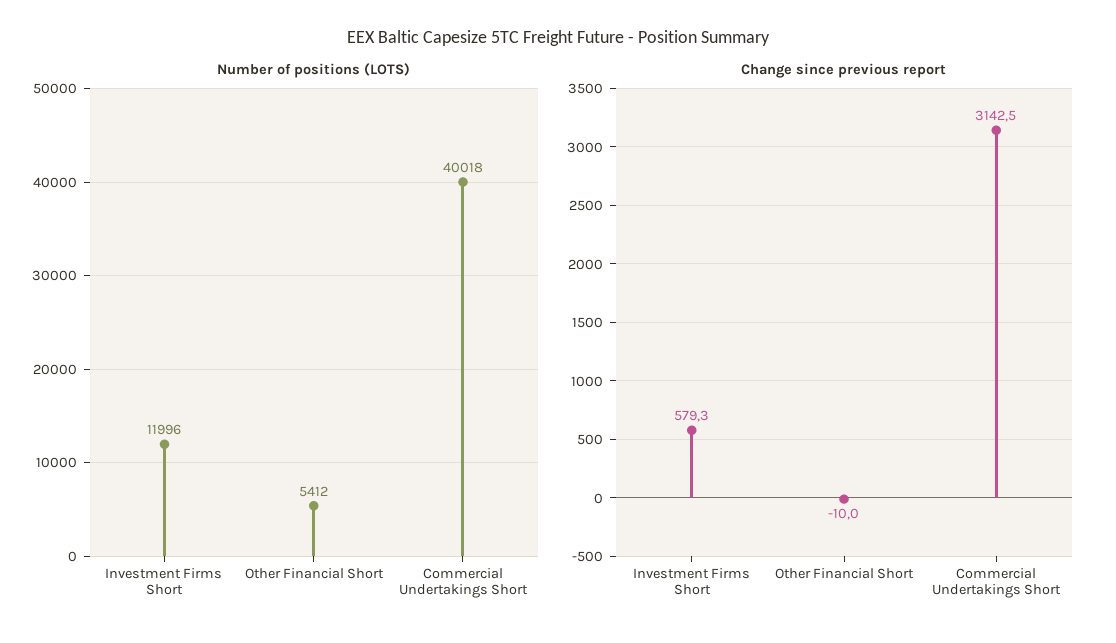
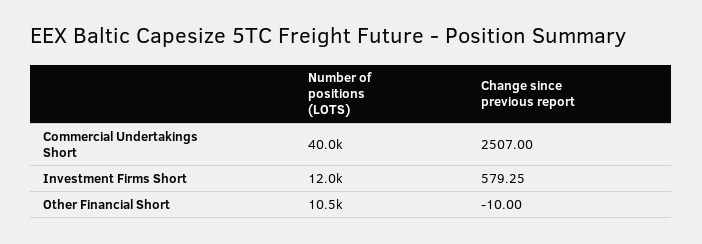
  {
    "Number of positions (LOTS)": {
      "Investment Firms Short": 11996,
-     "Other Financial Short": 5412,
+     "Other Financial Short": 10500,
      "Commercial Undertakings Short": 40018
    },
    "Change since previous report": {
      "Investment Firms Short": 579.25,
      "Other Financial Short": -10,
-     "Commercial Undertakings Short": 3142.5
+     "Commercial Undertakings Short": 2507
    }
  }

